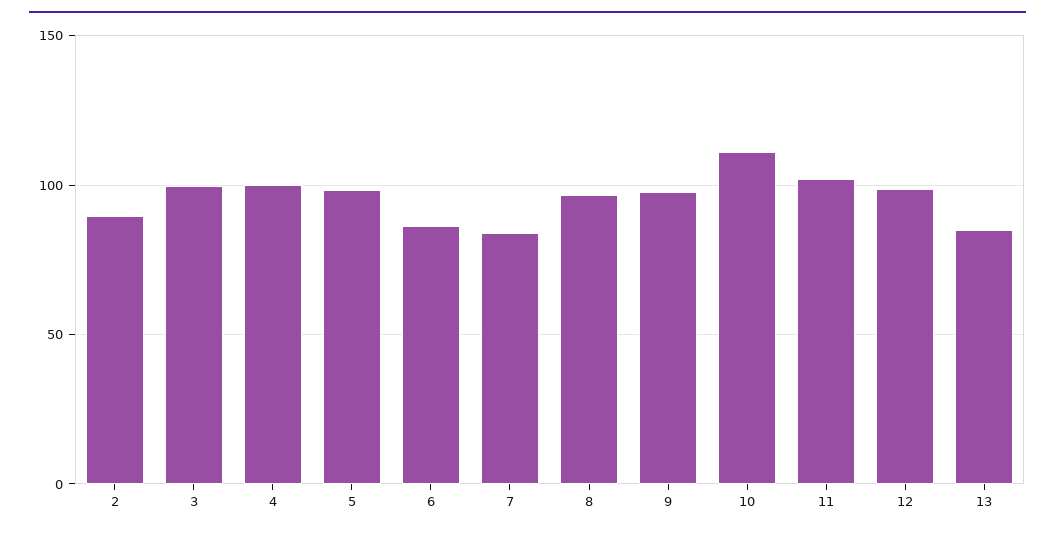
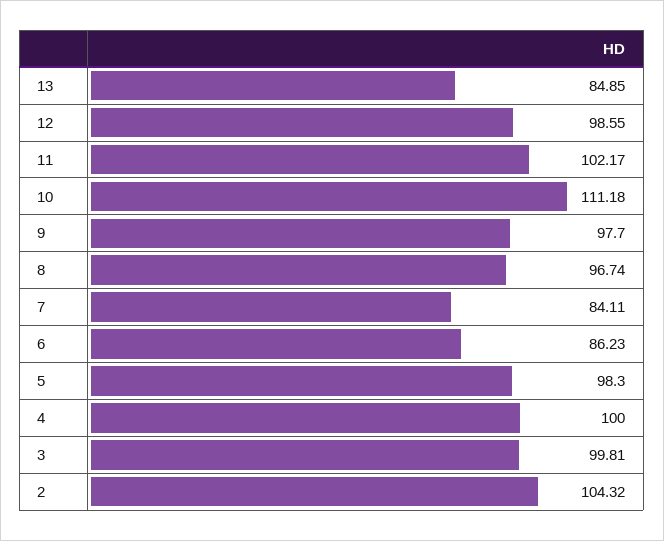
  {
-   "2": 90,
+   "2": 104.32,
    "3": 99.81,
    "4": 100,
    "5": 98.3,
    "6": 86.23,
    "7": 84.11,
    "8": 96.74,
    "9": 97.7,
    "10": 111.18,
    "11": 102.17,
    "12": 98.55,
    "13": 84.85
  }

